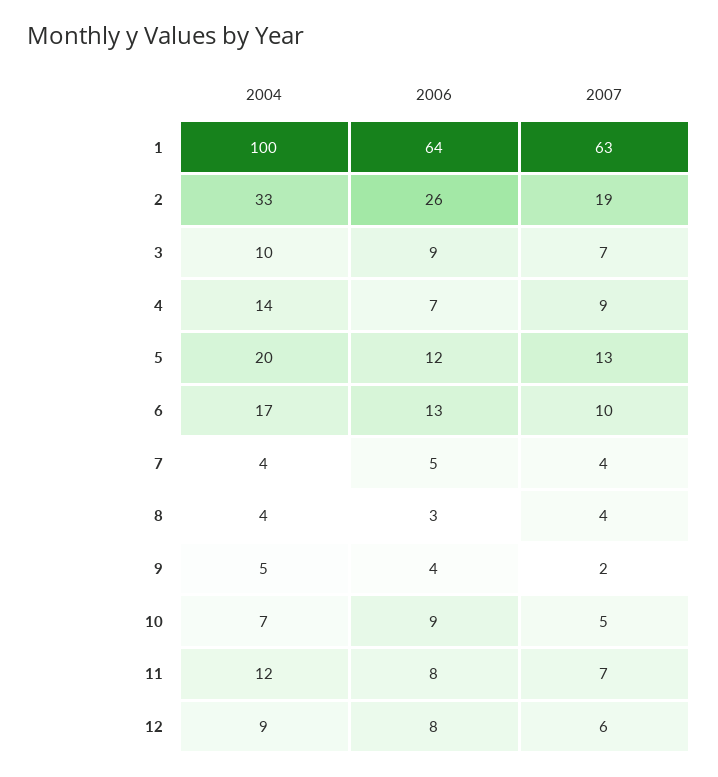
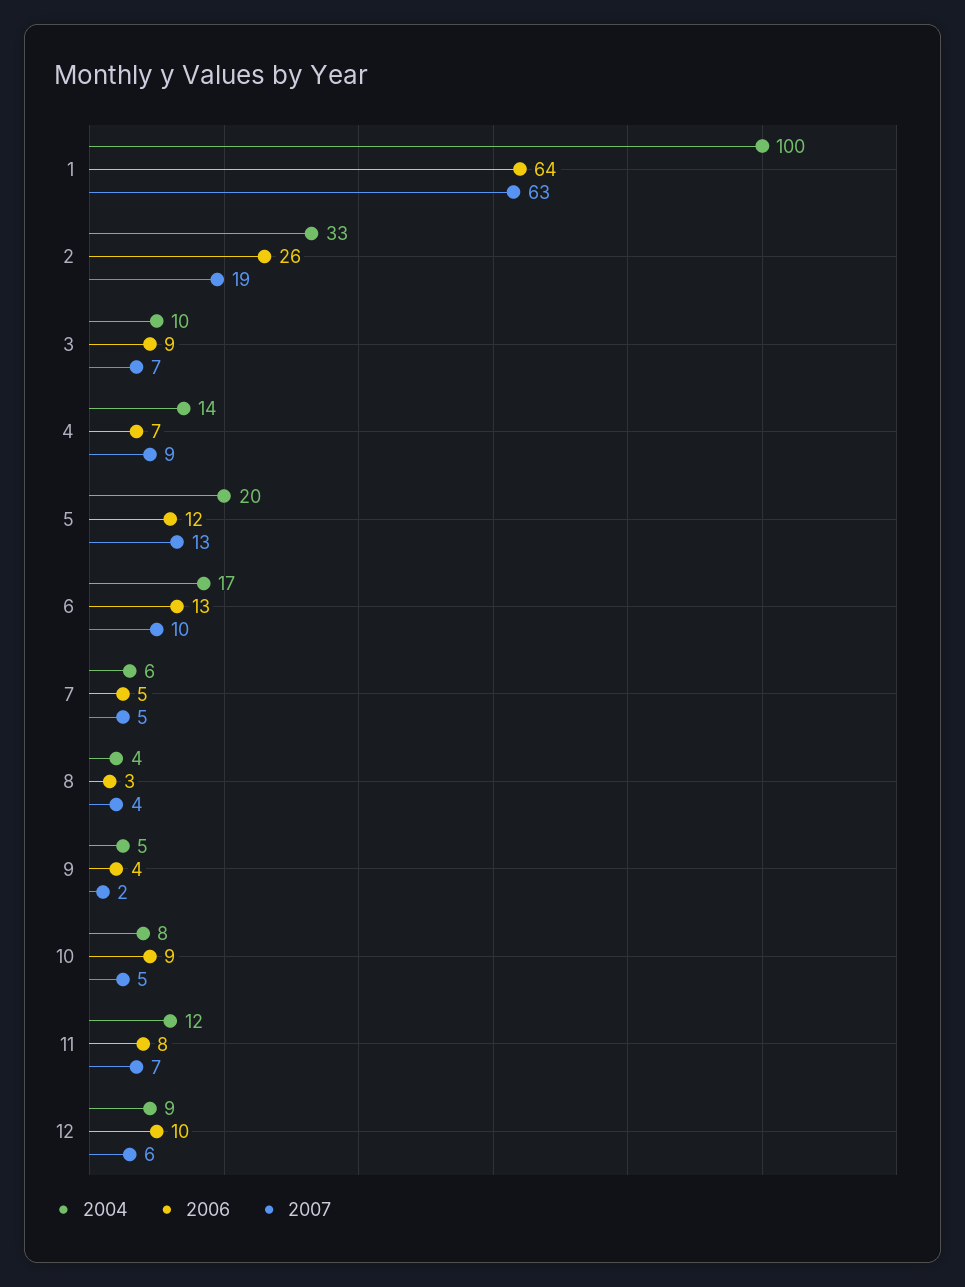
  {
    "2004": {
      "1": 100,
      "2": 33,
      "3": 10,
      "4": 14,
      "5": 20,
      "6": 17,
-     "7": 4,
+     "7": 6,
      "8": 4,
      "9": 5,
-     "10": 7,
+     "10": 8,
      "11": 12,
      "12": 9
    },
    "2006": {
      "1": 64,
      "2": 26,
      "3": 9,
      "4": 7,
      "5": 12,
      "6": 13,
      "7": 5,
      "8": 3,
      "9": 4,
      "10": 9,
      "11": 8,
-     "12": 8
+     "12": 10
    },
    "2007": {
      "1": 63,
      "2": 19,
      "3": 7,
      "4": 9,
      "5": 13,
      "6": 10,
-     "7": 4,
+     "7": 5,
      "8": 4,
      "9": 2,
      "10": 5,
      "11": 7,
      "12": 6
    }
  }

